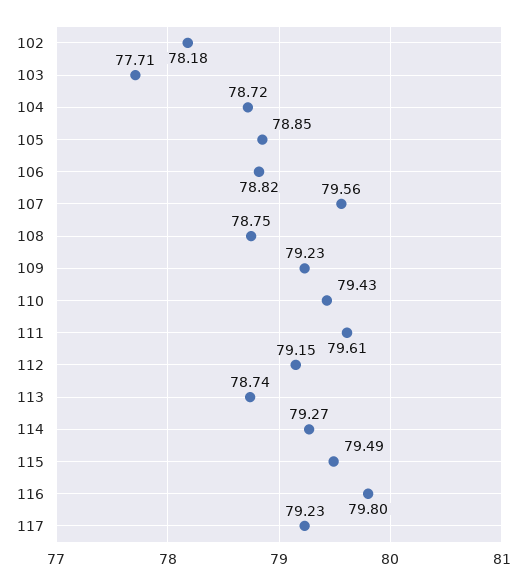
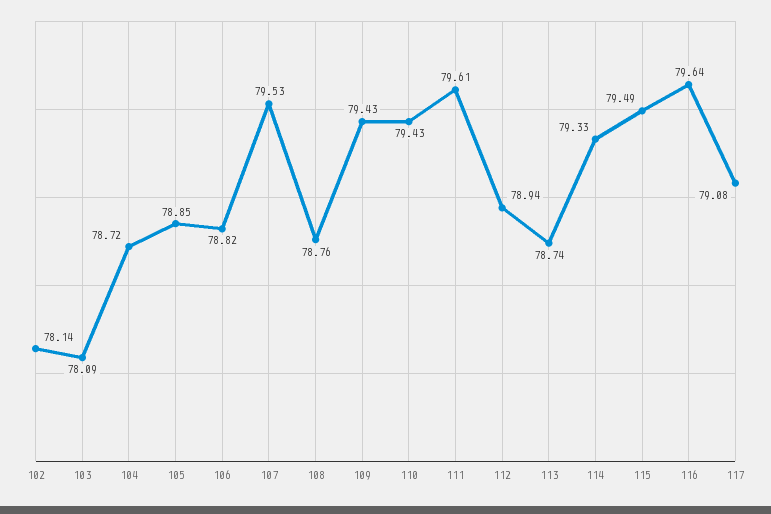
  {
-   "102": 78.18,
+   "102": 78.14,
-   "103": 77.71,
+   "103": 78.09,
    "104": 78.72,
    "105": 78.85,
    "106": 78.82,
-   "107": 79.56,
+   "107": 79.53,
-   "108": 78.75,
+   "108": 78.76,
-   "109": 79.23,
+   "109": 79.43,
    "110": 79.43,
    "111": 79.61,
-   "112": 79.15,
+   "112": 78.94,
    "113": 78.74,
-   "114": 79.27,
+   "114": 79.33,
    "115": 79.49,
-   "116": 79.8,
+   "116": 79.64,
-   "117": 79.23
+   "117": 79.08
  }

